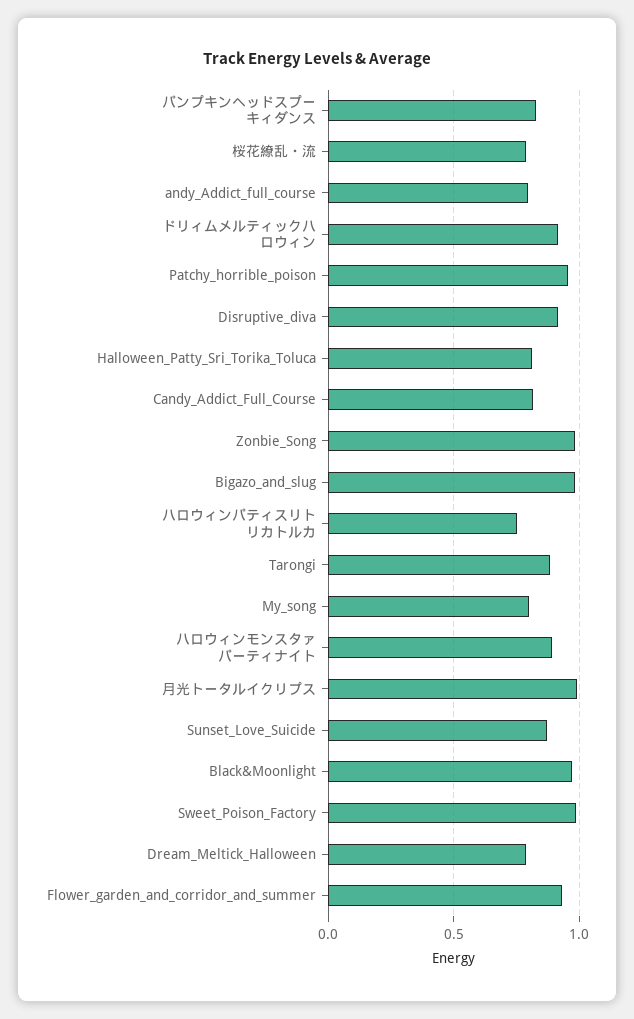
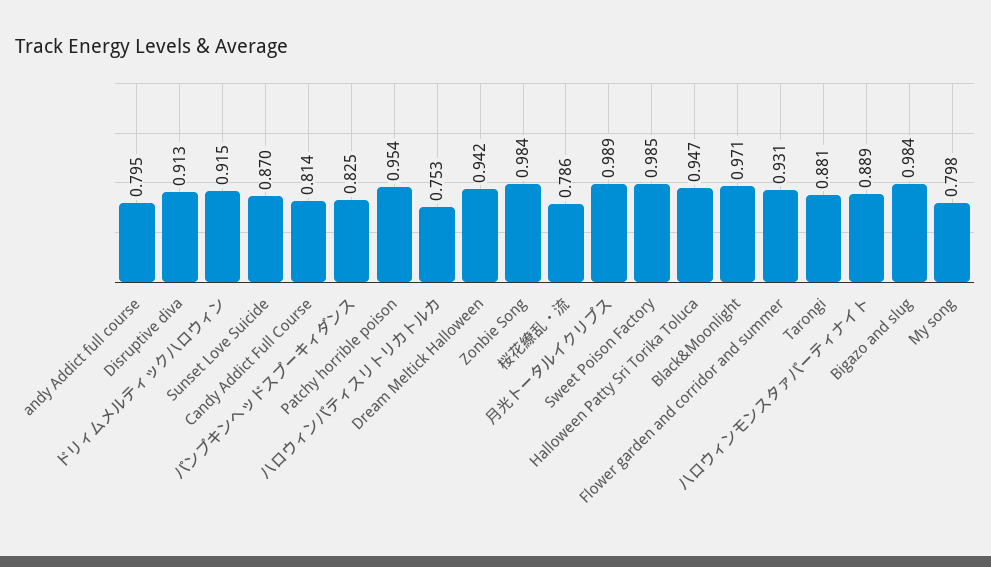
  {
    "パンプキンヘッドスプーキィダンス": 0.825,
    "桜花繚乱・流": 0.786,
    "andy_Addict_full_course": 0.795,
    "ドリィムメルティックハロウィン": 0.915,
    "Patchy_horrible_poison": 0.954,
    "Disruptive_diva": 0.913,
-   "Halloween_Patty_Sri_Torika_Toluca": 0.8,
+   "Halloween_Patty_Sri_Torika_Toluca": 0.947,
    "Candy_Addict_Full_Course": 0.814,
    "Zonbie_Song": 0.984,
    "Bigazo_and_slug": 0.984,
    "ハロウィンパティスリトリカトルカ": 0.753,
    "Tarongi": 0.881,
    "My_song": 0.798,
    "ハロウィンモンスタァパーティナイト": 0.889,
    "月光トータルイクリプス": 0.989,
    "Sunset_Love_Suicide": 0.87,
    "Black&Moonlight": 0.971,
    "Sweet_Poison_Factory": 0.985,
-   "Dream_Meltick_Halloween": 0.8,
+   "Dream_Meltick_Halloween": 0.942,
    "Flower_garden_and_corridor_and_summer": 0.931
  }

